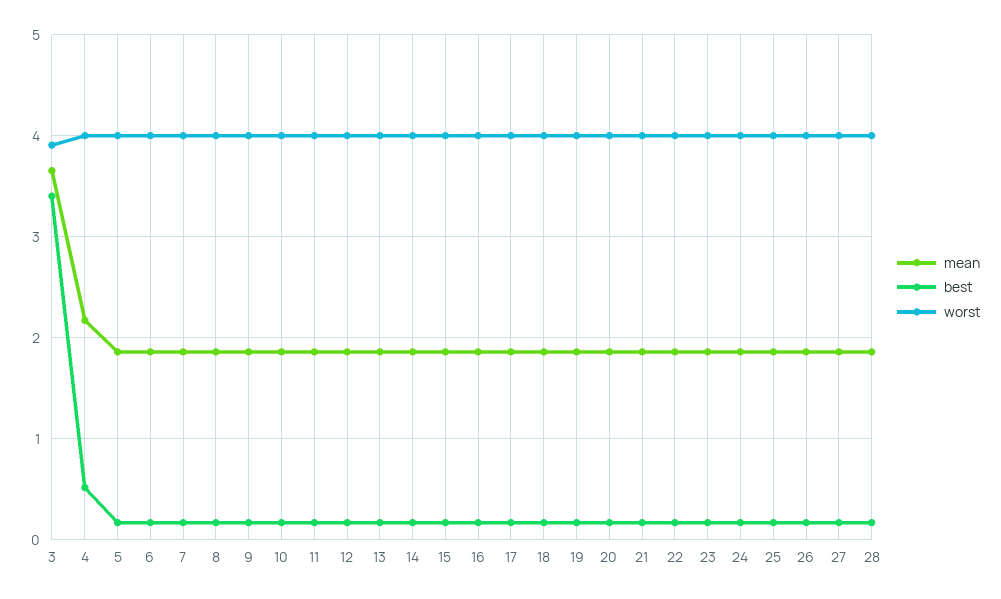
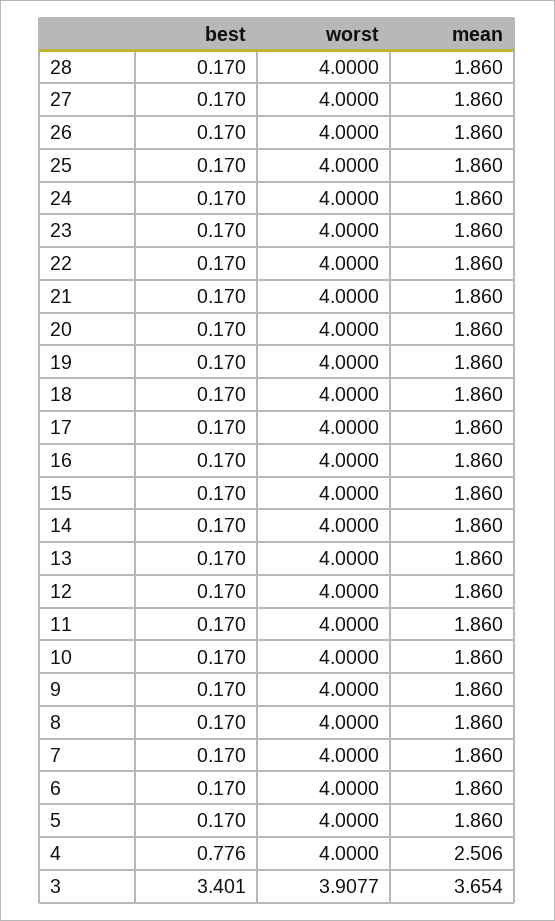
  {
    "mean": {
      "3": 3.654,
-     "4": 2.2,
+     "4": 2.506,
      "5": 1.86,
      "6": 1.86,
      "7": 1.86,
      "8": 1.86,
      "9": 1.86,
      "10": 1.86,
      "11": 1.86,
      "12": 1.86,
      "13": 1.86,
      "14": 1.86,
      "15": 1.86,
      "16": 1.86,
      "17": 1.86,
      "18": 1.86,
      "19": 1.86,
      "20": 1.86,
      "21": 1.86,
      "22": 1.86,
      "23": 1.86,
      "24": 1.86,
      "25": 1.86,
      "26": 1.86,
      "27": 1.86,
      "28": 1.86
    },
    "best": {
      "3": 3.401,
-     "4": 0.5,
+     "4": 0.776,
      "5": 0.17,
      "6": 0.17,
      "7": 0.17,
      "8": 0.17,
      "9": 0.17,
      "10": 0.17,
      "11": 0.17,
      "12": 0.17,
      "13": 0.17,
      "14": 0.17,
      "15": 0.17,
      "16": 0.17,
      "17": 0.17,
      "18": 0.17,
      "19": 0.17,
      "20": 0.17,
      "21": 0.17,
      "22": 0.17,
      "23": 0.17,
      "24": 0.17,
      "25": 0.17,
      "26": 0.17,
      "27": 0.17,
      "28": 0.17
    },
    "worst": {
      "3": 3.9077,
      "4": 4,
      "5": 4,
      "6": 4,
      "7": 4,
      "8": 4,
      "9": 4,
      "10": 4,
      "11": 4,
      "12": 4,
      "13": 4,
      "14": 4,
      "15": 4,
      "16": 4,
      "17": 4,
      "18": 4,
      "19": 4,
      "20": 4,
      "21": 4,
      "22": 4,
      "23": 4,
      "24": 4,
      "25": 4,
      "26": 4,
      "27": 4,
      "28": 4
    }
  }

